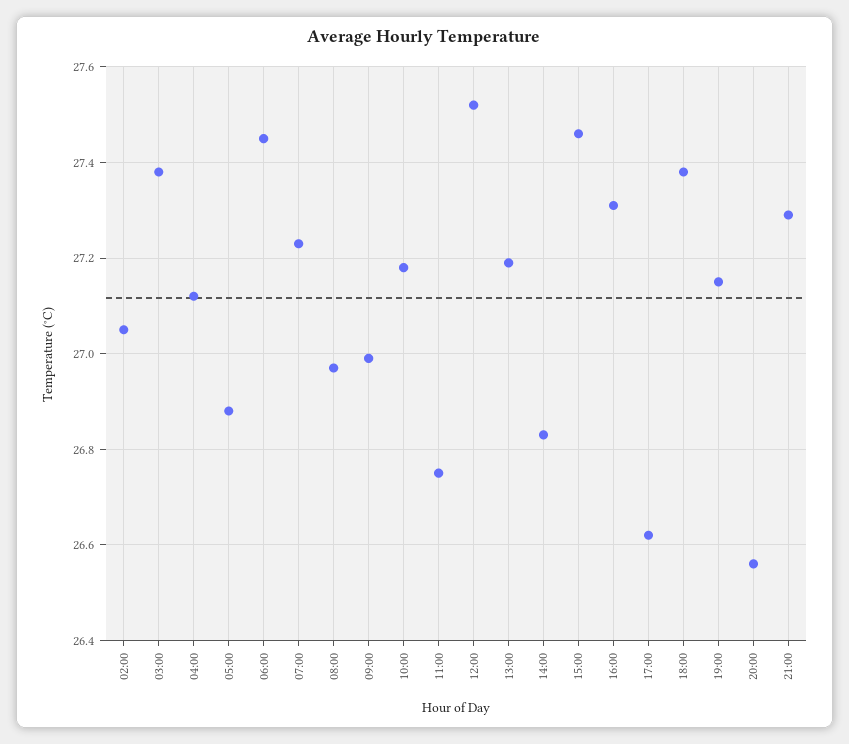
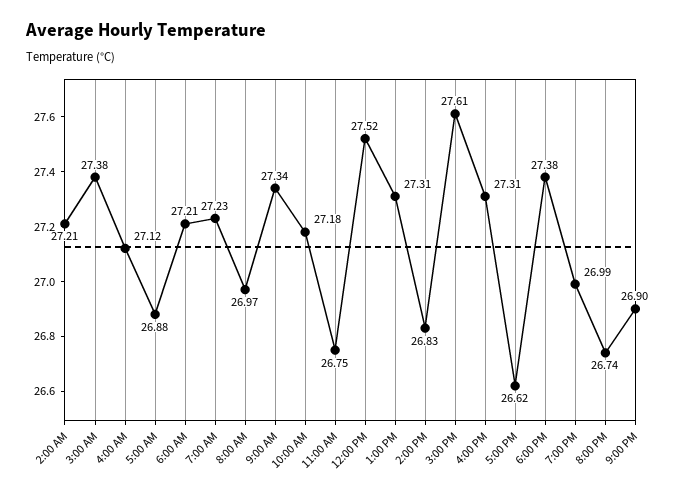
  {
-   "02:00": 27.05,
+   "02:00": 27.21,
    "03:00": 27.38,
    "04:00": 27.12,
    "05:00": 26.88,
-   "06:00": 27.45,
+   "06:00": 27.21,
    "07:00": 27.23,
    "08:00": 26.97,
-   "09:00": 27,
+   "09:00": 27.34,
    "10:00": 27.18,
    "11:00": 26.75,
    "12:00": 27.52,
-   "13:00": 27.2,
+   "13:00": 27.31,
    "14:00": 26.83,
-   "15:00": 27.45,
+   "15:00": 27.61,
    "16:00": 27.31,
    "17:00": 26.62,
    "18:00": 27.38,
-   "19:00": 27.15,
+   "19:00": 26.99,
-   "20:00": 26.55,
+   "20:00": 26.74,
-   "21:00": 27.3
+   "21:00": 26.9
  }

